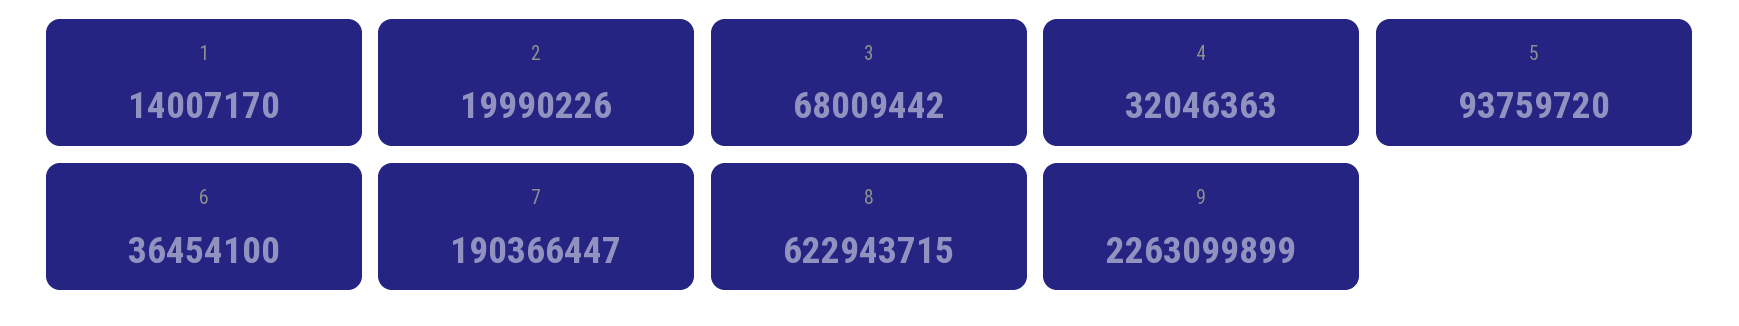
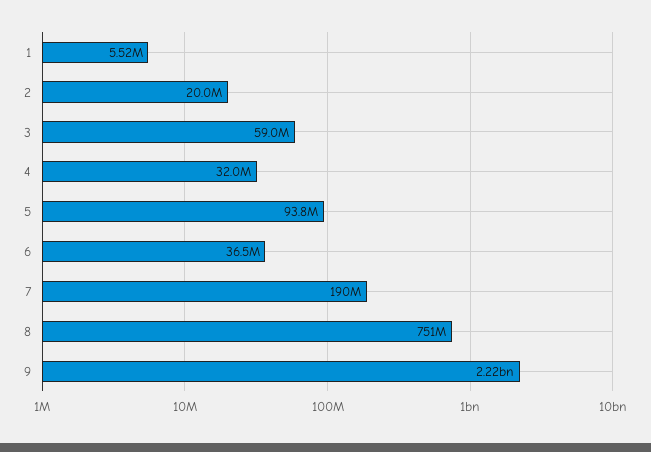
  {
-   "1": 14007170,
+   "1": 5520000,
    "2": 19990226,
-   "3": 68009442,
+   "3": 59000000,
    "4": 32046363,
    "5": 93759720,
    "6": 36454100,
    "7": 190366447,
-   "8": 622943715,
+   "8": 751000000,
-   "9": 2263099899
+   "9": 2220000000
  }

